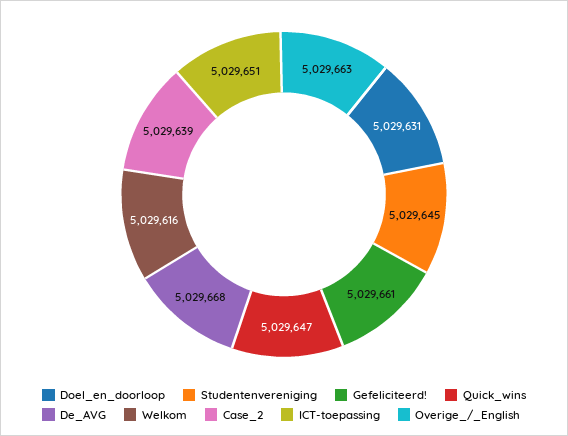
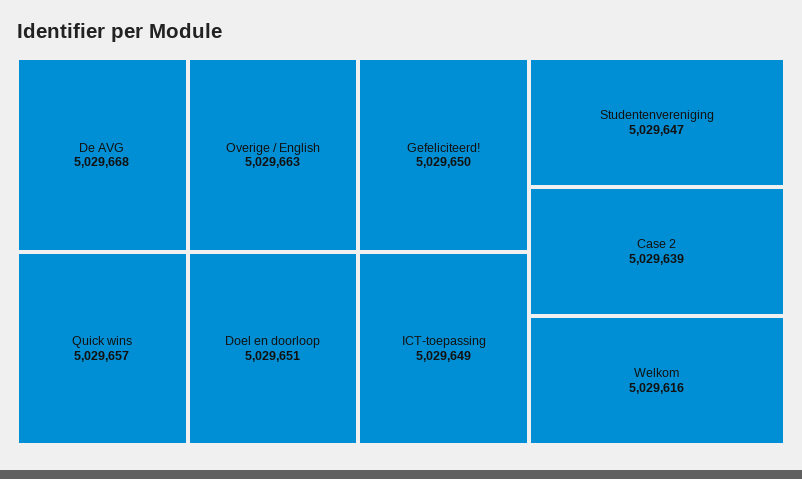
  {
-   "Doel_en_doorloop": 5029631,
+   "Doel_en_doorloop": 5029651,
-   "Studentenvereniging": 5029645,
+   "Studentenvereniging": 5029647,
-   "Gefeliciteerd!": 5029661,
+   "Gefeliciteerd!": 5029650,
-   "Quick_wins": 5029647,
+   "Quick_wins": 5029657,
    "De_AVG": 5029668,
    "Welkom": 5029616,
    "Case_2": 5029639,
-   "ICT-toepassing": 5029651,
+   "ICT-toepassing": 5029649,
    "Overige_/_English": 5029663
  }

